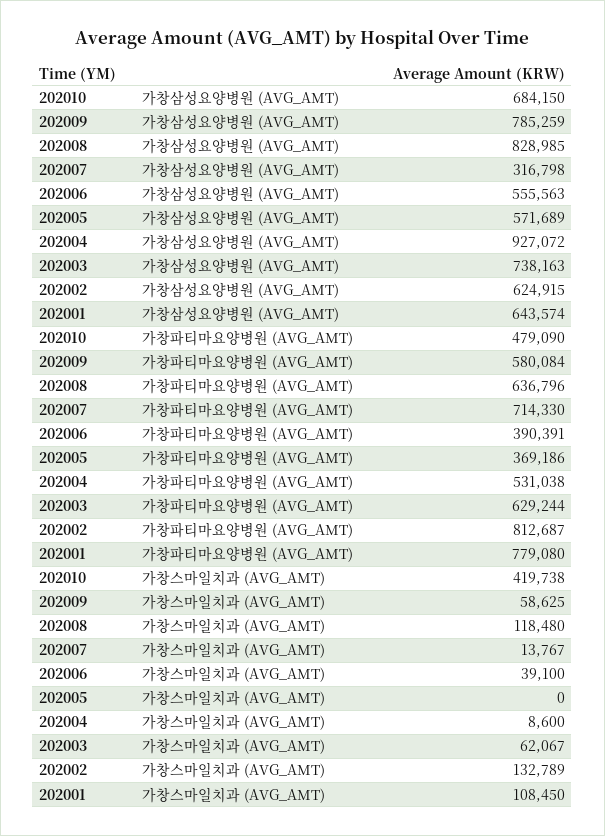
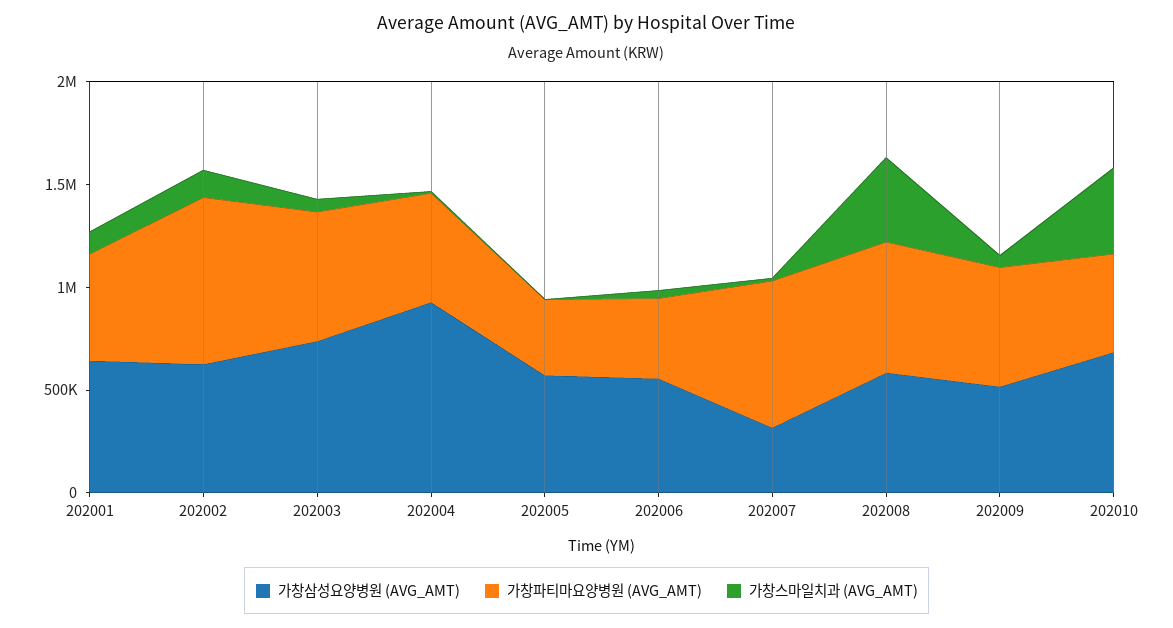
  {
    "가창삼성요양병원 (AVG_AMT)": {
      "202010": 684150,
-     "202009": 785259,
+     "202009": 500000,
-     "202008": 828985,
+     "202008": 600000,
      "202007": 316798,
      "202006": 555563,
      "202005": 571689,
      "202004": 927072,
      "202003": 738163,
      "202002": 624915,
      "202001": 643574
    },
    "가창파티마요양병원 (AVG_AMT)": {
      "202010": 479090,
      "202009": 580084,
      "202008": 636796,
      "202007": 714330,
      "202006": 390391,
      "202005": 369186,
      "202004": 531038,
      "202003": 629244,
      "202002": 812687,
-     "202001": 779080
+     "202001": 500000
    },
    "가창스마일치과 (AVG_AMT)": {
      "202010": 419738,
      "202009": 58625,
-     "202008": 118480,
+     "202008": 400000,
      "202007": 13767,
      "202006": 39100,
      "202005": 0,
      "202004": 8600,
      "202003": 62067,
      "202002": 132789,
      "202001": 108450
    }
  }

